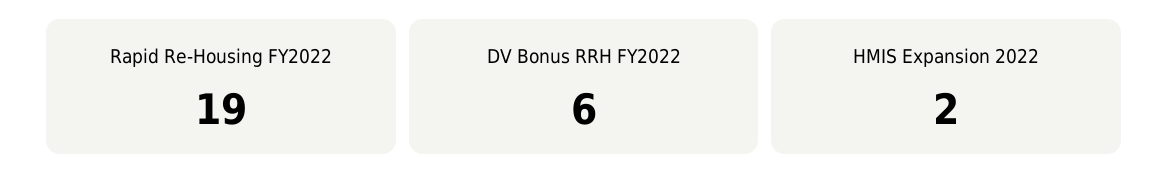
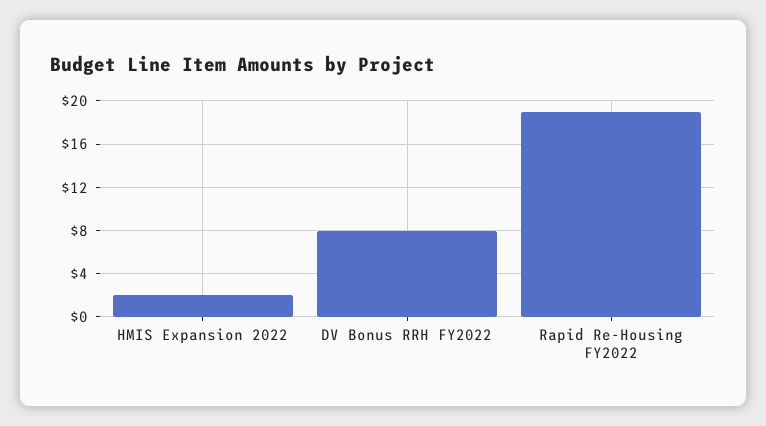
  {
    "Rapid Re-Housing FY2022": 19,
-   "DV Bonus RRH FY2022": 6,
+   "DV Bonus RRH FY2022": 8,
    "HMIS Expansion 2022": 2
  }

